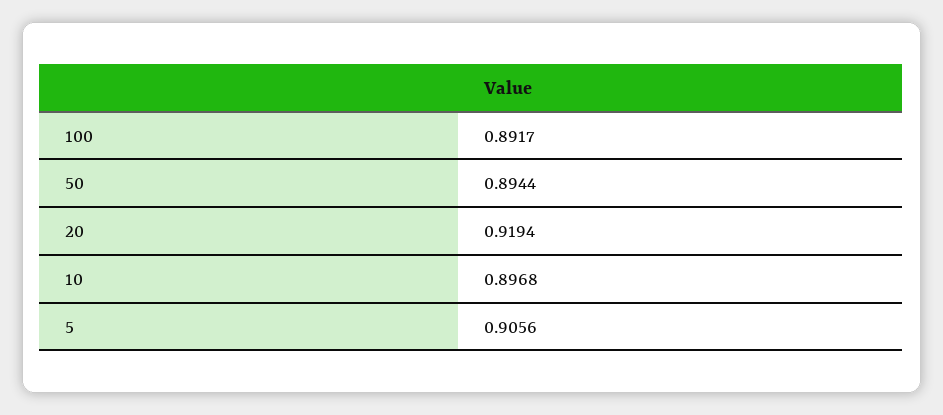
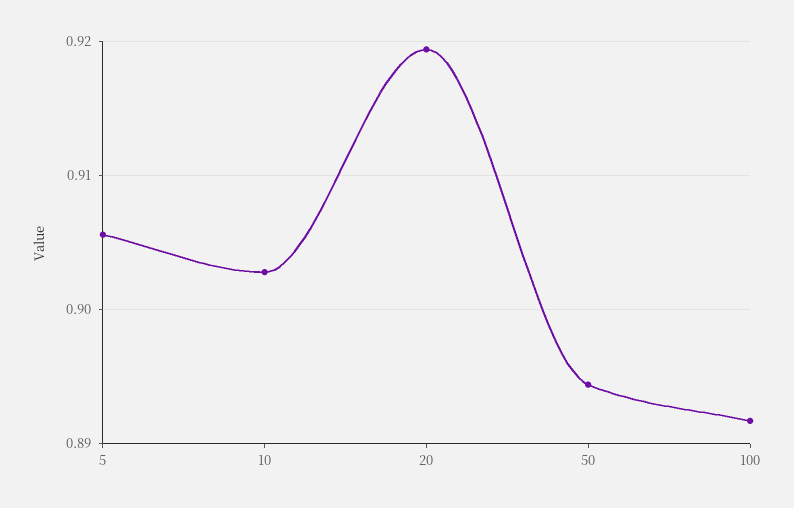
  {
    "100": 0.8917,
    "50": 0.8944,
    "20": 0.9194,
-   "10": 0.8968,
+   "10": 0.903,
    "5": 0.9056
  }

